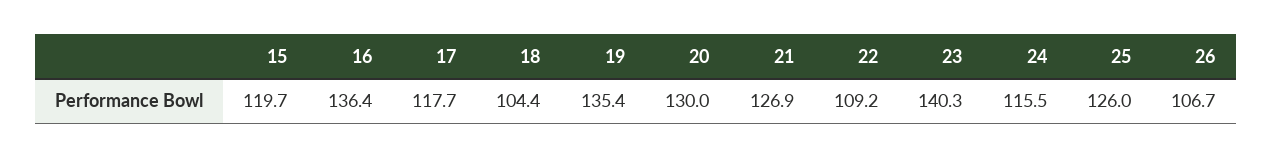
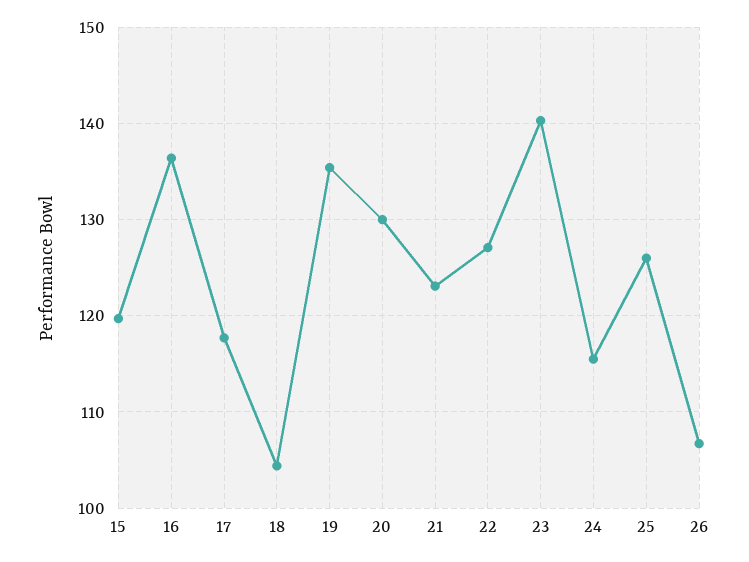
  {
    "15": 119.7,
    "16": 136.4,
    "17": 117.7,
    "18": 104.4,
    "19": 135.4,
    "20": 130,
-   "21": 126.9,
+   "21": 123,
-   "22": 109.2,
+   "22": 127,
    "23": 140.3,
    "24": 115.5,
    "25": 126,
    "26": 106.7
  }

